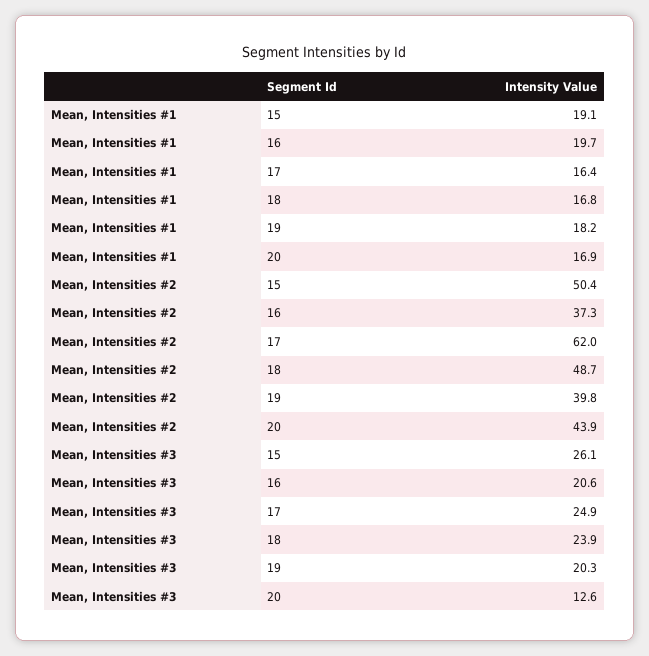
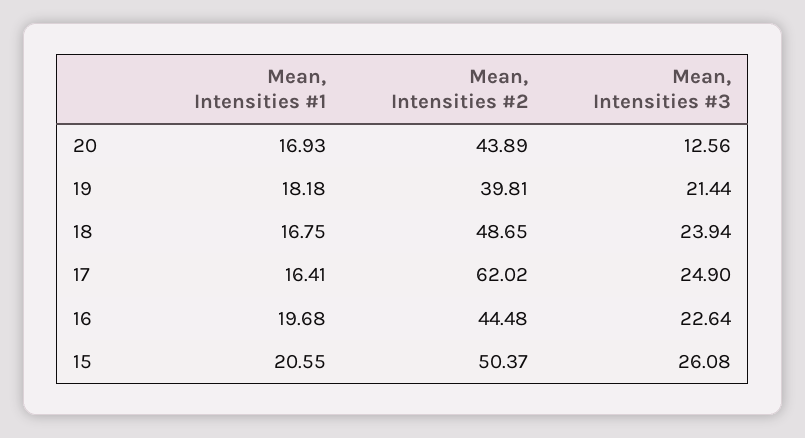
  {
    "Mean, Intensities #1": {
-     "15": 19.1,
+     "15": 20.55,
      "16": 19.68,
      "17": 16.41,
      "18": 16.75,
      "19": 18.18,
      "20": 16.93
    },
    "Mean, Intensities #2": {
      "15": 50.37,
-     "16": 37.3,
+     "16": 44.48,
      "17": 62.02,
      "18": 48.65,
      "19": 39.81,
      "20": 43.89
    },
    "Mean, Intensities #3": {
      "15": 26.08,
-     "16": 20.6,
+     "16": 22.64,
      "17": 24.9,
      "18": 23.94,
-     "19": 20.3,
+     "19": 21.44,
      "20": 12.56
    }
  }

